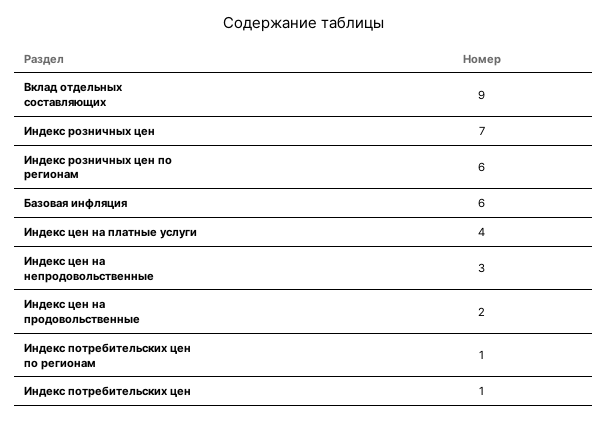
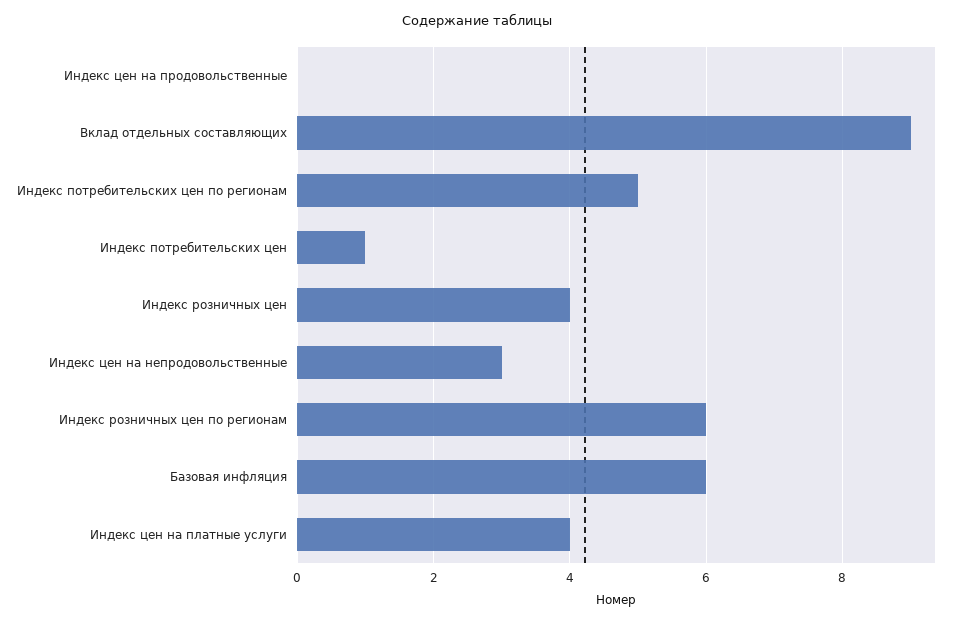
  {
    "Вклад отдельных составляющих": 9,
-   "Индекс розничных цен": 7,
+   "Индекс розничных цен": 4,
    "Индекс розничных цен по регионам": 6,
    "Базовая инфляция": 6,
    "Индекс цен на платные услуги": 4,
    "Индекс цен на непродовольственные": 3,
-   "Индекс цен на продовольственные": 2,
+   "Индекс цен на продовольственные": 0,
-   "Индекс потребительских цен по регионам": 1,
+   "Индекс потребительских цен по регионам": 5,
    "Индекс потребительских цен": 1
  }

